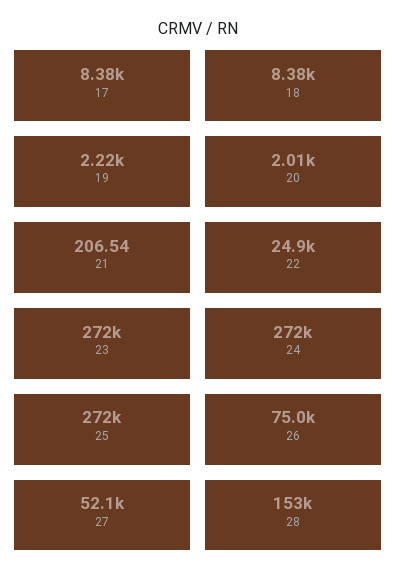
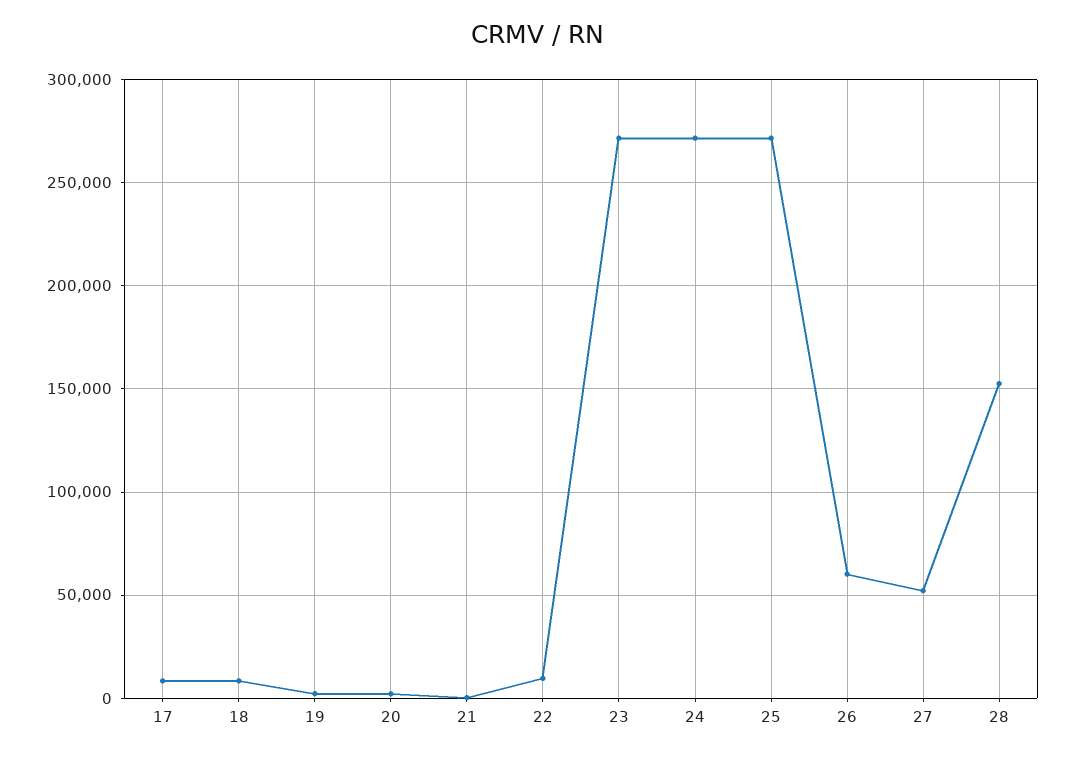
  {
    "17": 8380,
    "18": 8380,
    "19": 2220,
    "20": 2010,
    "21": 206.54,
-   "22": 24900,
+   "22": 10000,
    "23": 272000,
    "24": 272000,
    "25": 272000,
-   "26": 75000,
+   "26": 60000,
    "27": 52100,
    "28": 153000
  }

